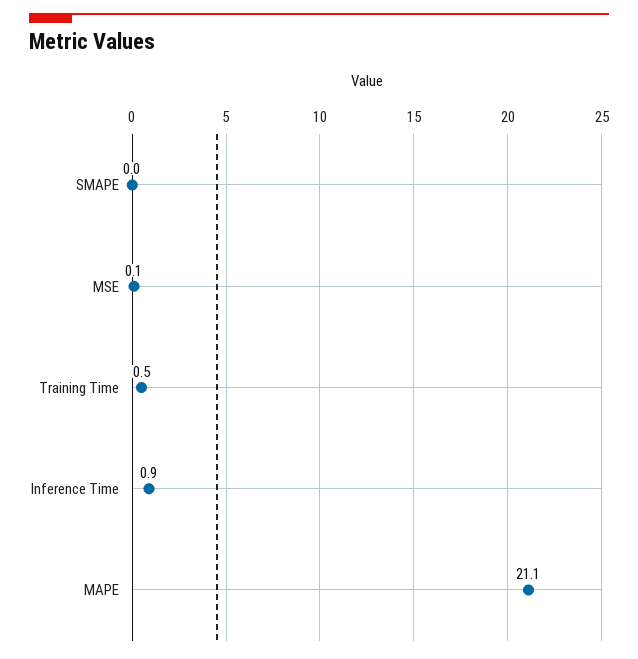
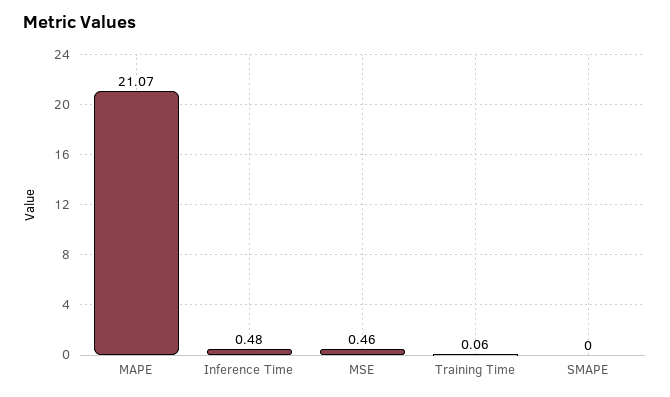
  {
    "SMAPE": 0,
-   "MSE": 0.1,
+   "MSE": 0.46,
-   "Training Time": 0.5,
+   "Training Time": 0.06,
-   "Inference Time": 0.9,
+   "Inference Time": 0.48,
    "MAPE": 21.07
  }

